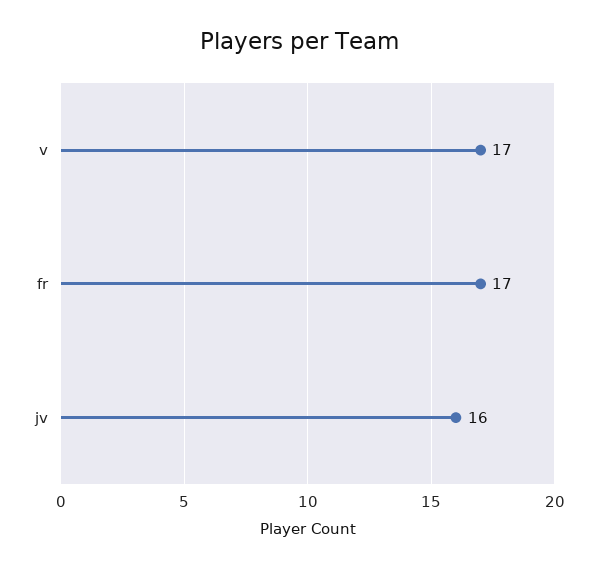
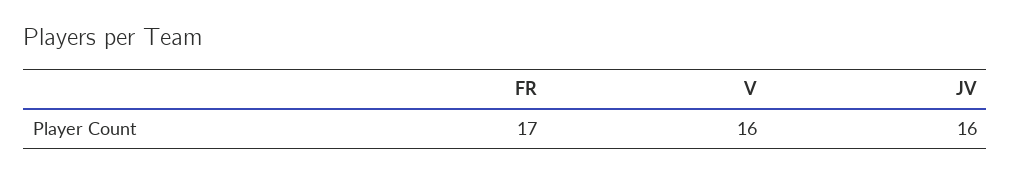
  {
-   "v": 17,
+   "v": 16,
    "fr": 17,
    "jv": 16
  }

